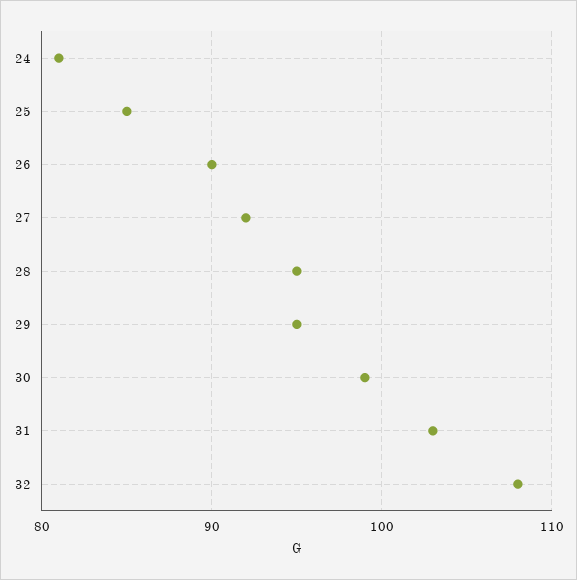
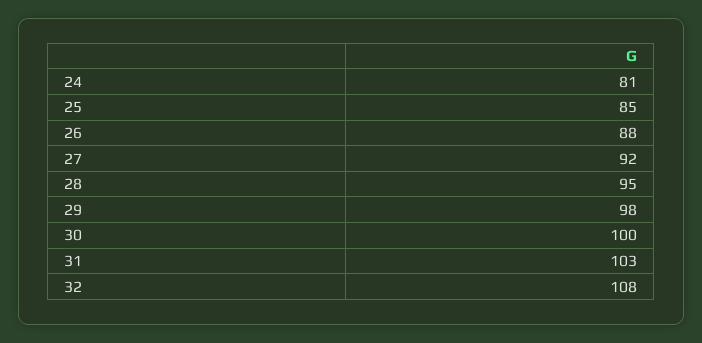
  {
    "24": 81,
    "25": 85,
-   "26": 90,
+   "26": 88,
    "27": 92,
    "28": 95,
-   "29": 95,
+   "29": 98,
-   "30": 99,
+   "30": 100,
    "31": 103,
    "32": 108
  }

